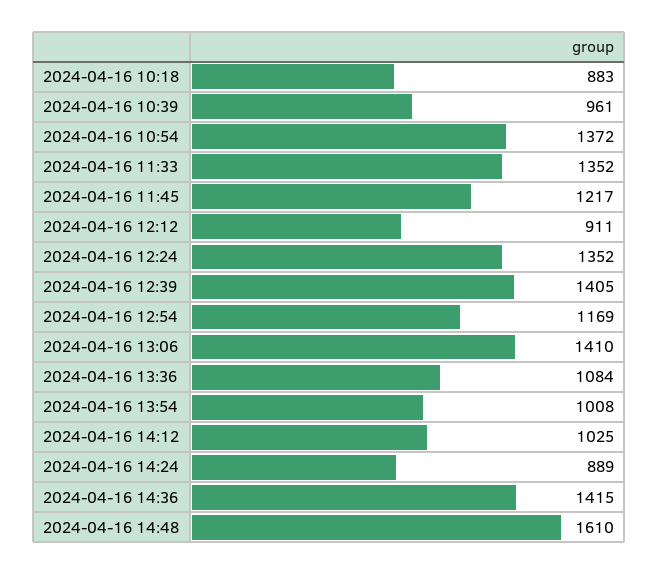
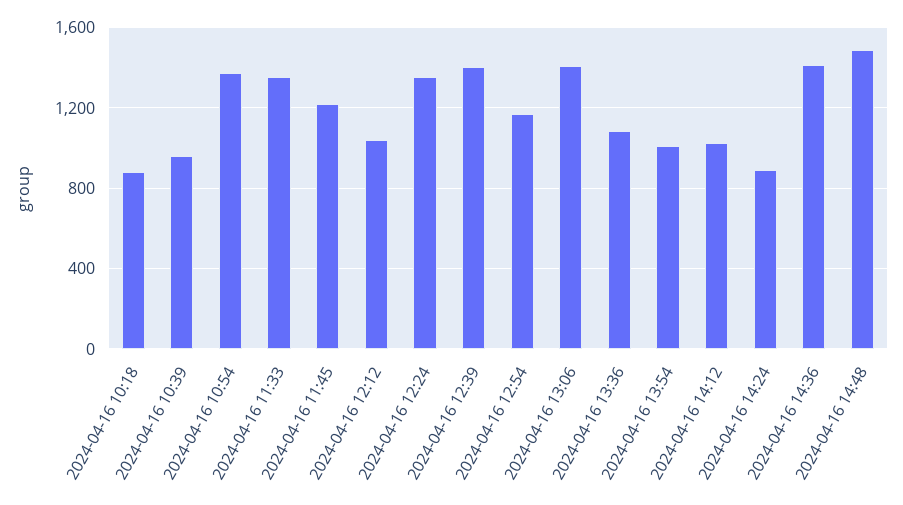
  {
    "2024-04-16 10:18": 883,
    "2024-04-16 10:39": 961,
    "2024-04-16 10:54": 1372,
    "2024-04-16 11:33": 1352,
    "2024-04-16 11:45": 1217,
-   "2024-04-16 12:12": 911,
+   "2024-04-16 12:12": 1050,
    "2024-04-16 12:24": 1352,
    "2024-04-16 12:39": 1405,
    "2024-04-16 12:54": 1169,
    "2024-04-16 13:06": 1410,
    "2024-04-16 13:36": 1084,
    "2024-04-16 13:54": 1008,
    "2024-04-16 14:12": 1025,
    "2024-04-16 14:24": 889,
    "2024-04-16 14:36": 1415,
-   "2024-04-16 14:48": 1610
+   "2024-04-16 14:48": 1500
  }

